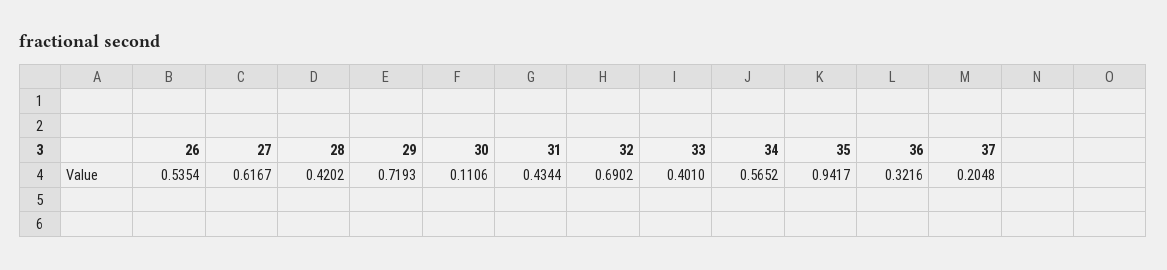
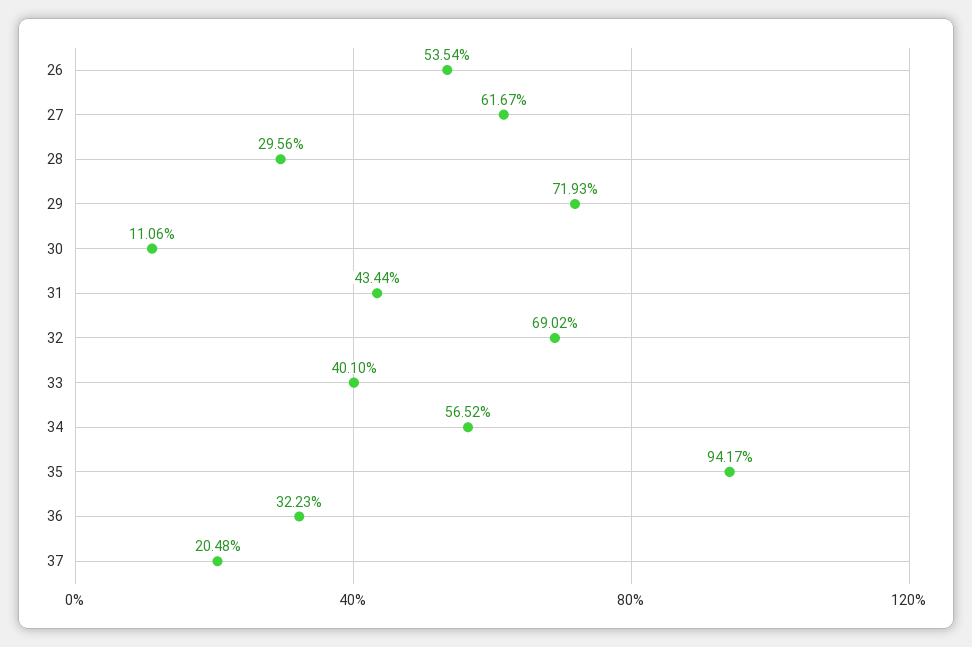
  {
    "26": 0.5354,
    "27": 0.6167,
-   "28": 0.4202,
+   "28": 0.2956,
    "29": 0.7193,
    "30": 0.1106,
    "31": 0.4344,
    "32": 0.6902,
    "33": 0.401,
    "34": 0.5652,
    "35": 0.9417,
-   "36": 0.3216,
+   "36": 0.3223,
    "37": 0.2048
  }

